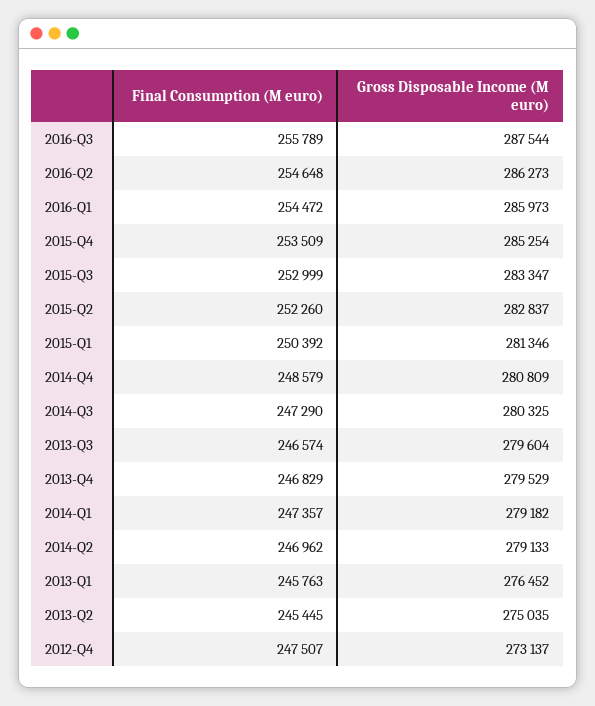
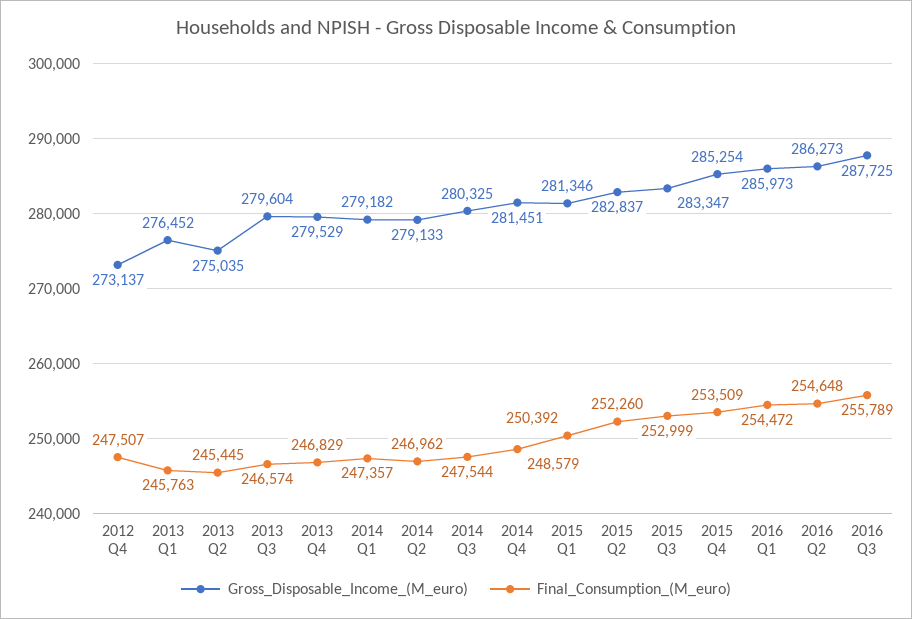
  {
    "Final Consumption (M euro)": {
      "2016-Q3": 255789,
      "2016-Q2": 254648,
      "2016-Q1": 254472,
      "2015-Q4": 253509,
      "2015-Q3": 252999,
      "2015-Q2": 252260,
      "2015-Q1": 250392,
      "2014-Q4": 248579,
-     "2014-Q3": 247290,
+     "2014-Q3": 247544,
      "2013-Q3": 246574,
      "2013-Q4": 246829,
      "2014-Q1": 247357,
      "2014-Q2": 246962,
      "2013-Q1": 245763,
      "2013-Q2": 245445,
      "2012-Q4": 247507
    },
    "Gross Disposable Income (M euro)": {
-     "2016-Q3": 287544,
+     "2016-Q3": 287725,
      "2016-Q2": 286273,
      "2016-Q1": 285973,
      "2015-Q4": 285254,
      "2015-Q3": 283347,
      "2015-Q2": 282837,
      "2015-Q1": 281346,
-     "2014-Q4": 280809,
+     "2014-Q4": 281451,
      "2014-Q3": 280325,
      "2013-Q3": 279604,
      "2013-Q4": 279529,
      "2014-Q1": 279182,
      "2014-Q2": 279133,
      "2013-Q1": 276452,
      "2013-Q2": 275035,
      "2012-Q4": 273137
    }
  }

